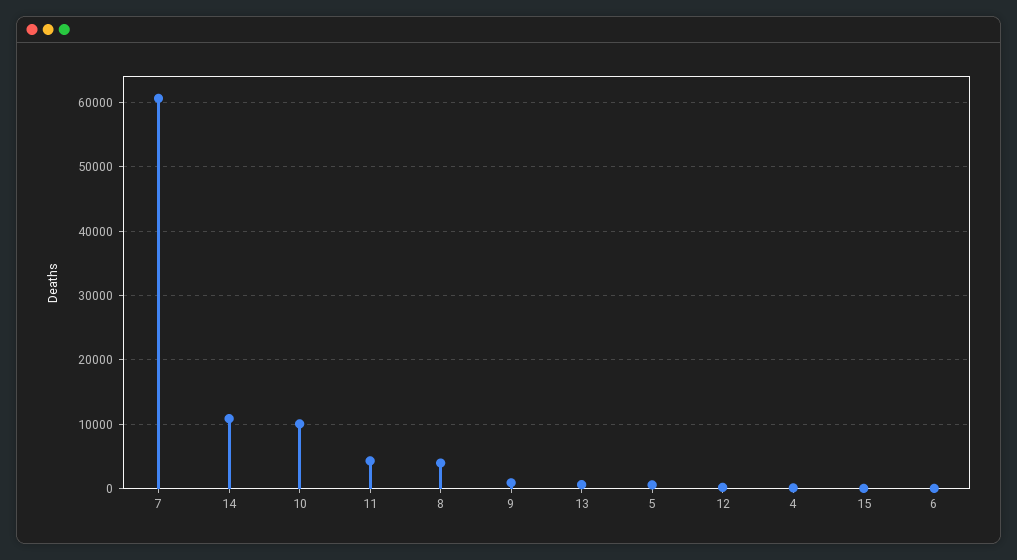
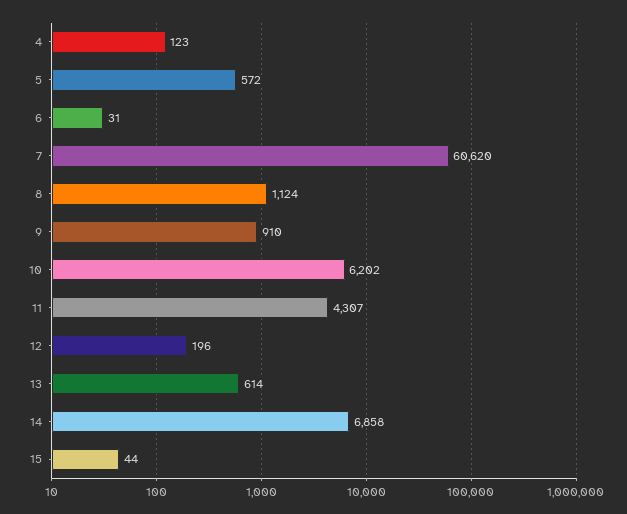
  {
    "7": 60620,
-   "14": 11000,
+   "14": 6858,
-   "10": 10000,
+   "10": 6202,
    "11": 4307,
-   "8": 4000,
+   "8": 1124,
    "9": 910,
    "13": 614,
    "5": 572,
    "12": 196,
    "4": 123,
    "15": 44,
    "6": 31
  }

